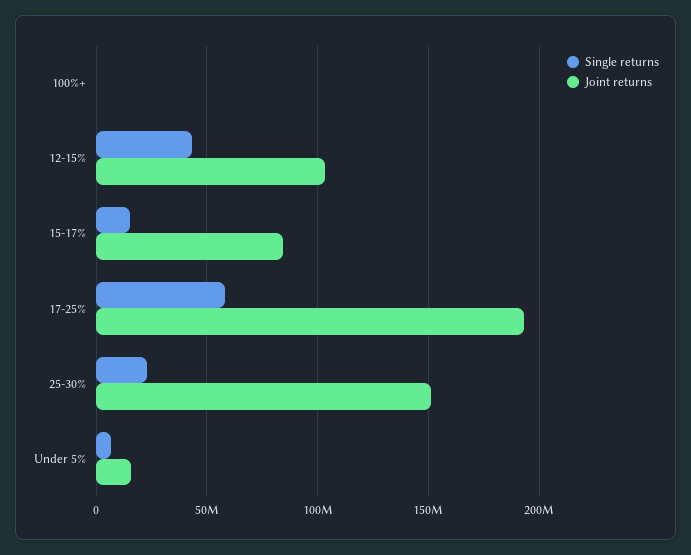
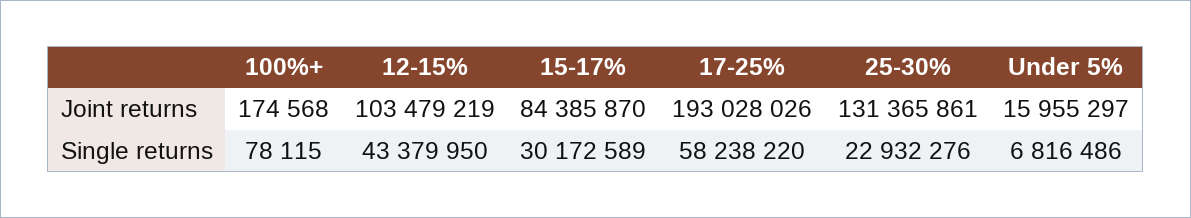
  {
    "Single returns": {
      "100%+": 78115,
      "12-15%": 43379950,
-     "15-17%": 15000000,
+     "15-17%": 30172589,
      "17-25%": 58238220,
      "25-30%": 22932276,
      "Under 5%": 6816486
    },
    "Joint returns": {
      "100%+": 174568,
      "12-15%": 103479219,
      "15-17%": 84385870,
      "17-25%": 193028026,
-     "25-30%": 150000000,
+     "25-30%": 131365861,
      "Under 5%": 15955297
    }
  }

